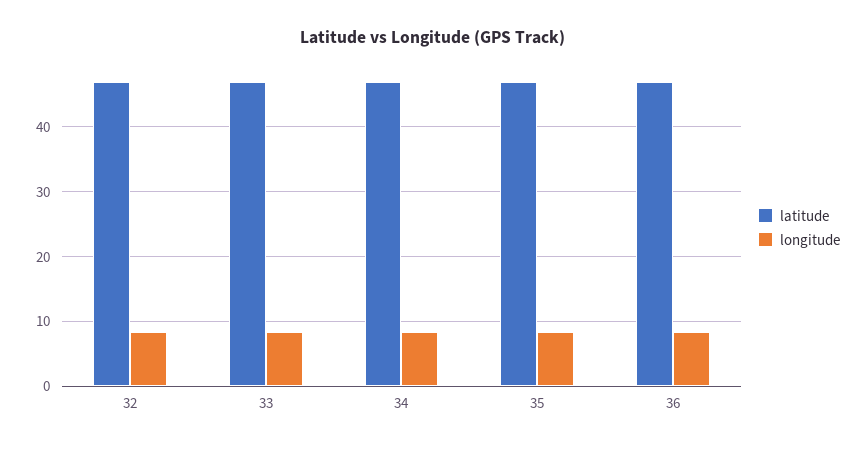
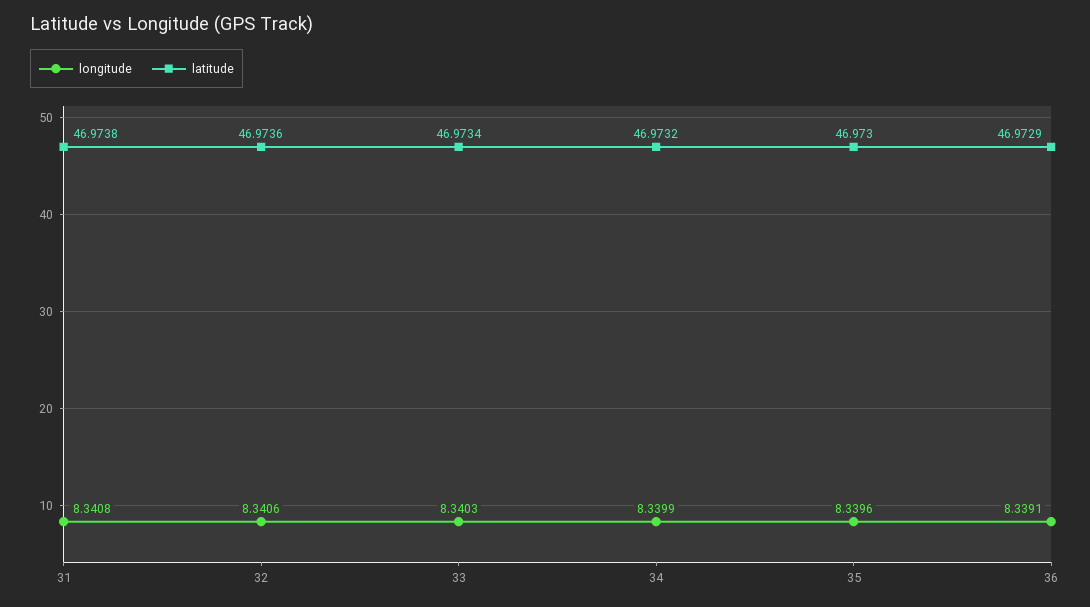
  {
    "latitude": {
      "32": 46.9736,
      "33": 46.9734,
      "34": 46.9732,
      "35": 46.973,
-     "36": 46.9729
+     "36": 46.9729,
+     "31": 46.9738
    },
    "longitude": {
      "32": 8.3406,
      "33": 8.3403,
      "34": 8.3399,
      "35": 8.3396,
-     "36": 8.3391
+     "36": 8.3391,
+     "31": 8.3408
    }
  }

